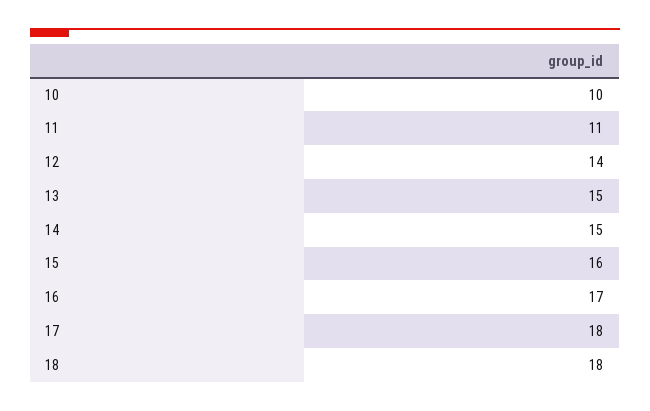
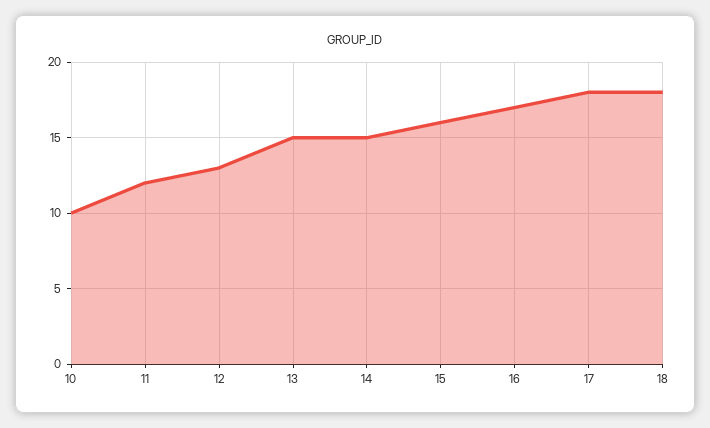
  {
    "10": 10,
-   "11": 11,
+   "11": 12,
-   "12": 14,
+   "12": 13,
    "13": 15,
    "14": 15,
    "15": 16,
    "16": 17,
    "17": 18,
    "18": 18
  }

